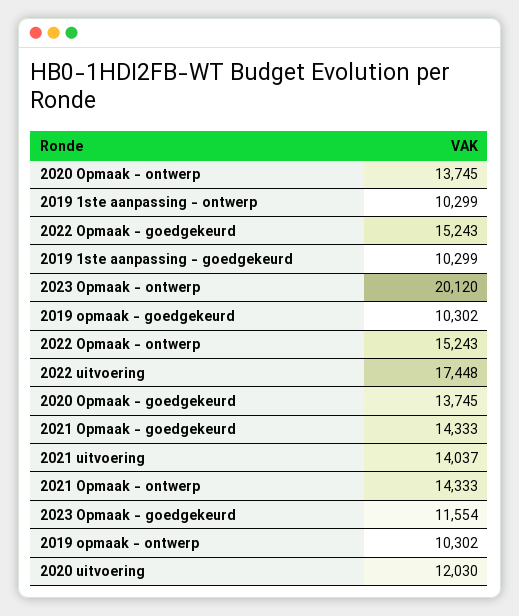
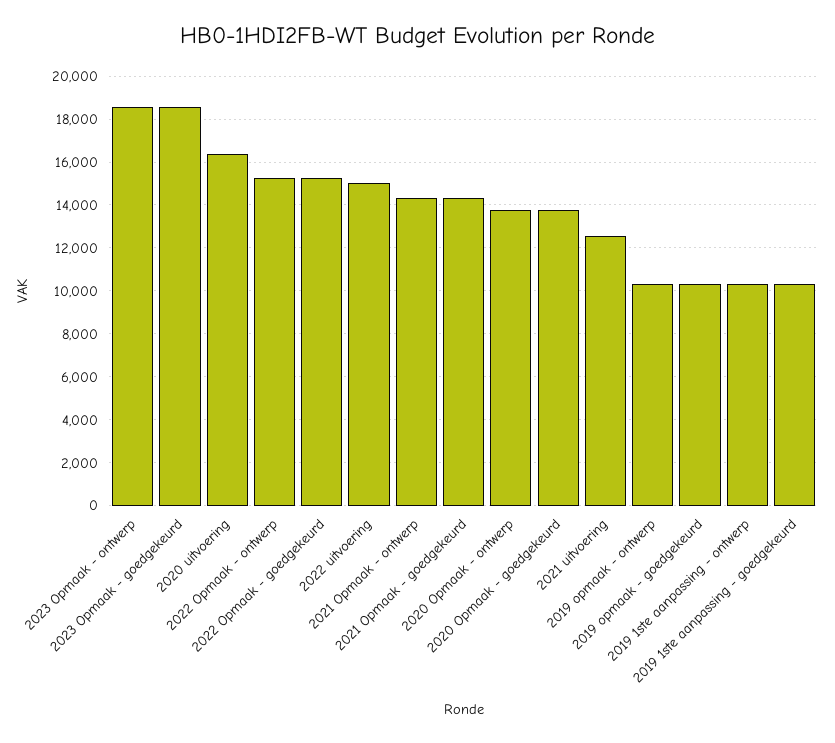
  {
    "2020 Opmaak - ontwerp": 13745,
    "2019 1ste aanpassing - ontwerp": 10299,
    "2022 Opmaak - goedgekeurd": 15243,
    "2019 1ste aanpassing - goedgekeurd": 10299,
-   "2023 Opmaak - ontwerp": 20120,
+   "2023 Opmaak - ontwerp": 18500,
    "2019 opmaak - goedgekeurd": 10302,
    "2022 Opmaak - ontwerp": 15243,
-   "2022 uitvoering": 17448,
+   "2022 uitvoering": 15000,
    "2020 Opmaak - goedgekeurd": 13745,
    "2021 Opmaak - goedgekeurd": 14333,
-   "2021 uitvoering": 14037,
+   "2021 uitvoering": 12500,
    "2021 Opmaak - ontwerp": 14333,
-   "2023 Opmaak - goedgekeurd": 11554,
+   "2023 Opmaak - goedgekeurd": 18500,
    "2019 opmaak - ontwerp": 10302,
-   "2020 uitvoering": 12030
+   "2020 uitvoering": 16500
  }

